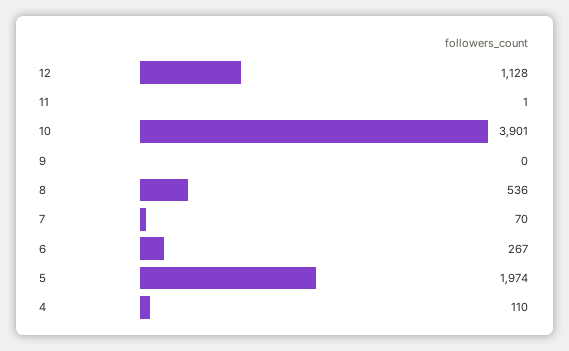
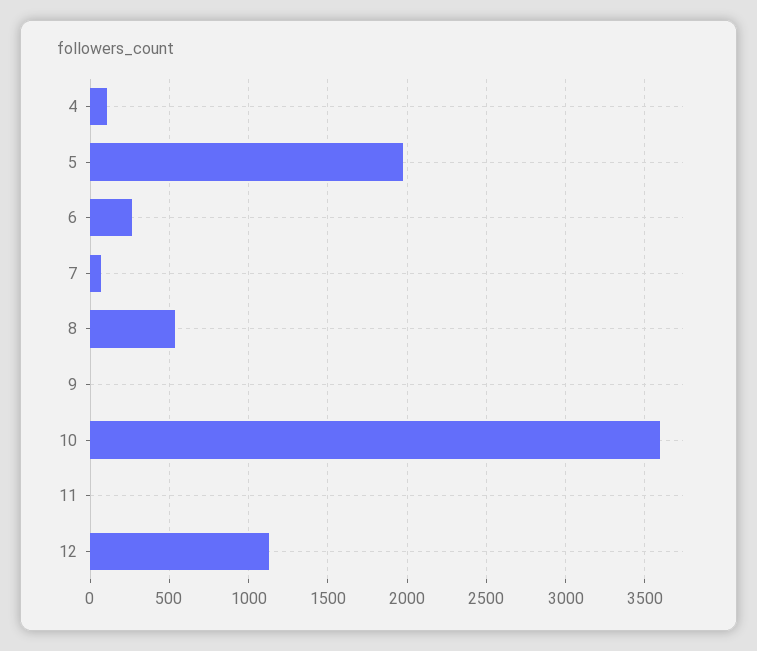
  {
    "12": 1128,
    "11": 1,
-   "10": 3901,
+   "10": 3600,
    "9": 0,
    "8": 536,
    "7": 70,
    "6": 267,
    "5": 1974,
    "4": 110
  }

